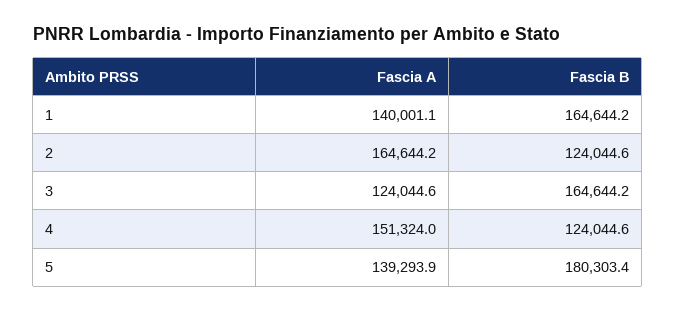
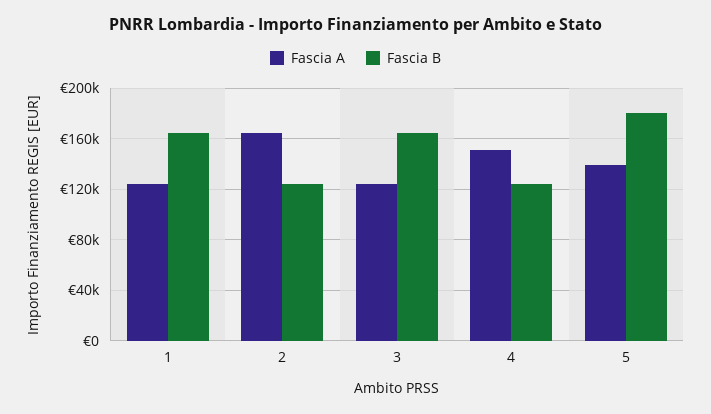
  {
    "Fascia A": {
-     "1": 140001.1,
+     "1": 125000,
      "2": 164644.2,
      "3": 124044.6,
      "4": 151324,
      "5": 139293.9
    },
    "Fascia B": {
      "1": 164644.2,
      "2": 124044.6,
      "3": 164644.2,
      "4": 124044.6,
      "5": 180303.4
    }
  }

